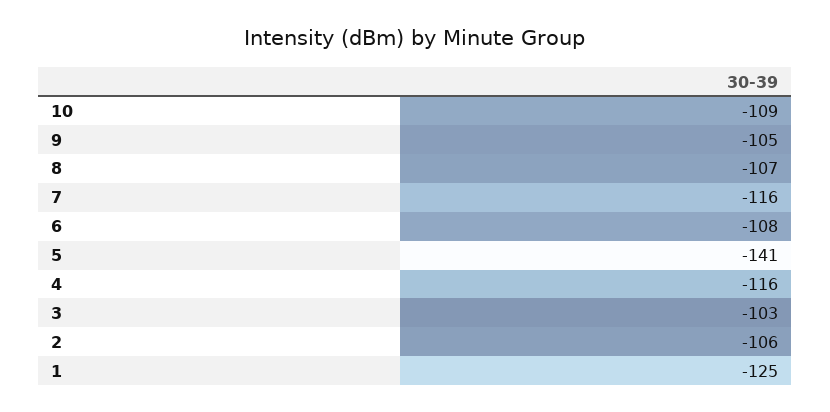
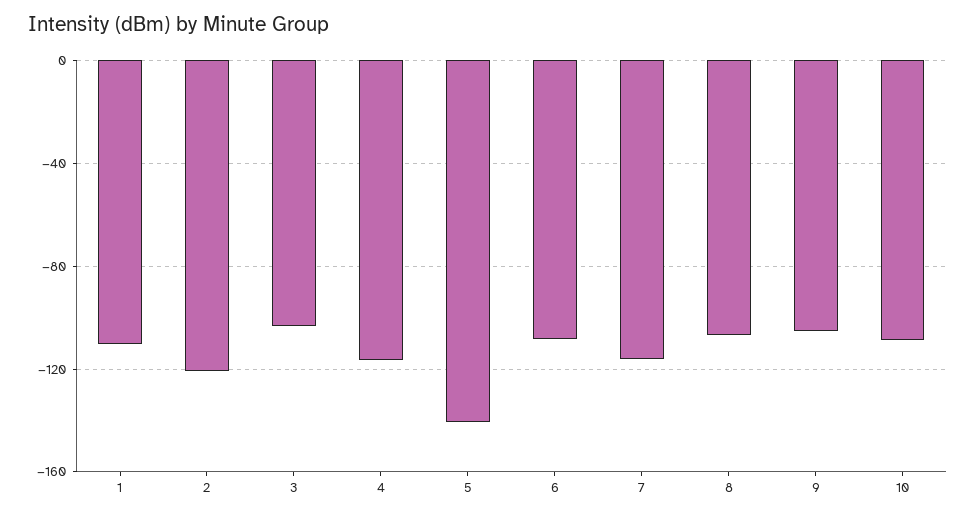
  {
    "10": -109,
    "9": -105,
    "8": -107,
    "7": -116,
    "6": -108,
    "5": -141,
    "4": -116,
    "3": -103,
-   "2": -106,
+   "2": -120,
-   "1": -125
+   "1": -110
  }

